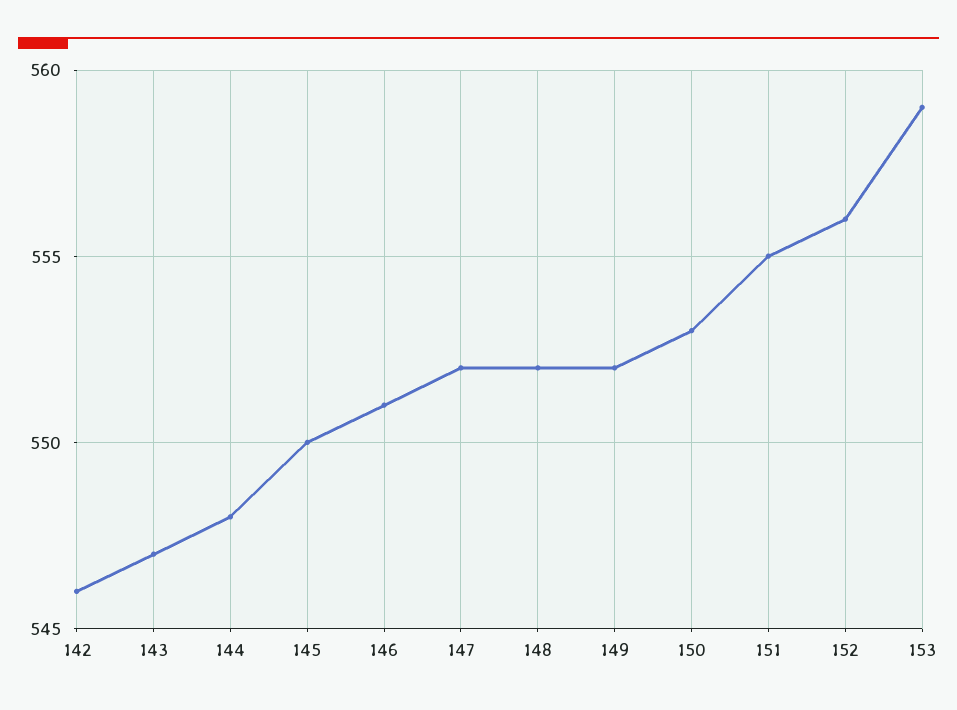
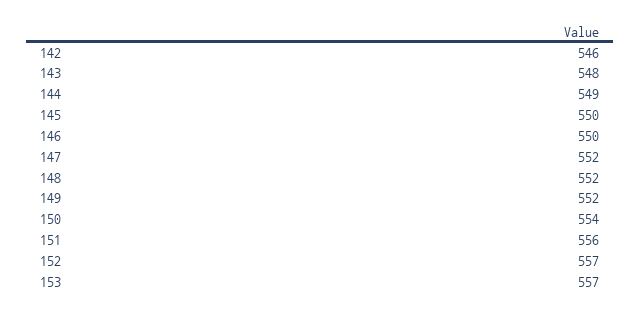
  {
    "142": 546,
-   "143": 547,
+   "143": 548,
-   "144": 548,
+   "144": 549,
    "145": 550,
-   "146": 551,
+   "146": 550,
    "147": 552,
    "148": 552,
    "149": 552,
-   "150": 553,
+   "150": 554,
-   "151": 555,
+   "151": 556,
-   "152": 556,
+   "152": 557,
-   "153": 559
+   "153": 557
  }

